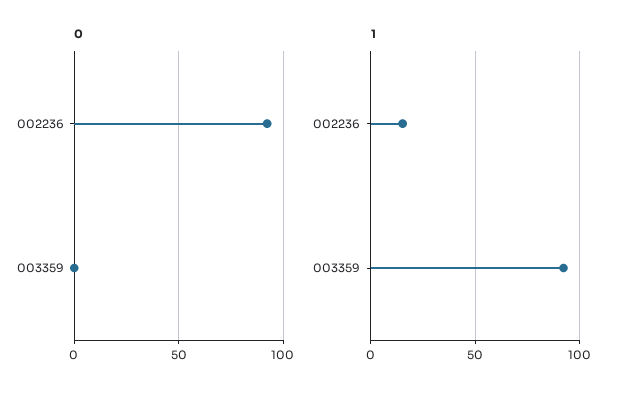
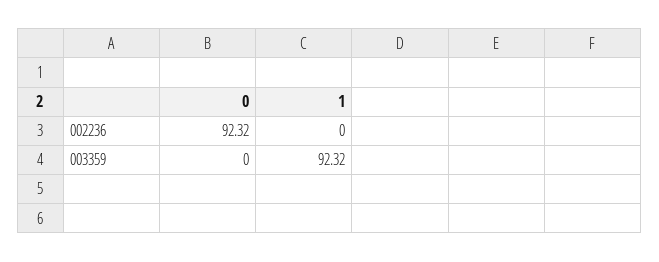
  {
    "0": {
      "002236": 92.32,
      "003359": 0
    },
    "1": {
-     "002236": 15,
+     "002236": 0,
      "003359": 92.32
    }
  }

